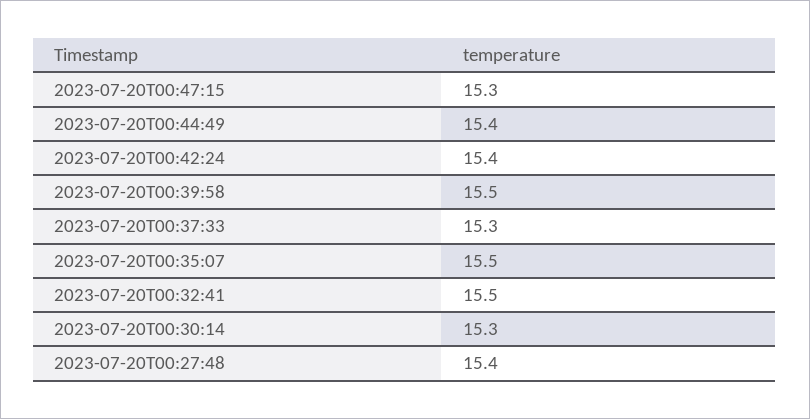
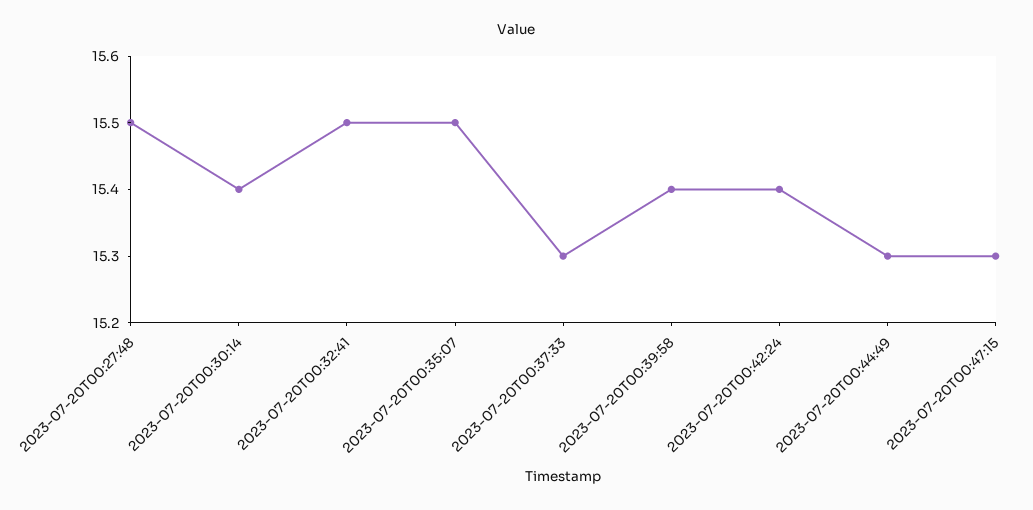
  {
    "2023-07-20T00:47:15": 15.3,
-   "2023-07-20T00:44:49": 15.4,
+   "2023-07-20T00:44:49": 15.3,
    "2023-07-20T00:42:24": 15.4,
-   "2023-07-20T00:39:58": 15.5,
+   "2023-07-20T00:39:58": 15.4,
    "2023-07-20T00:37:33": 15.3,
    "2023-07-20T00:35:07": 15.5,
    "2023-07-20T00:32:41": 15.5,
-   "2023-07-20T00:30:14": 15.3,
+   "2023-07-20T00:30:14": 15.4,
-   "2023-07-20T00:27:48": 15.4
+   "2023-07-20T00:27:48": 15.5
  }

